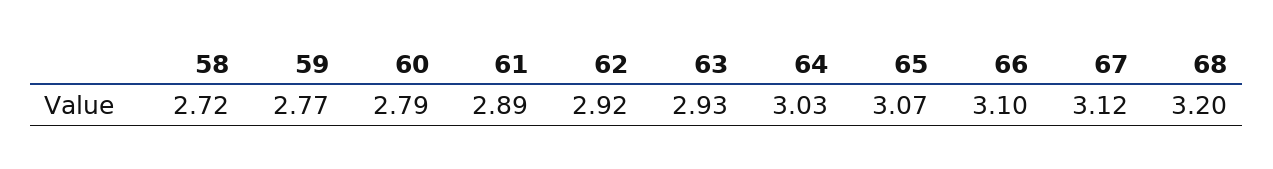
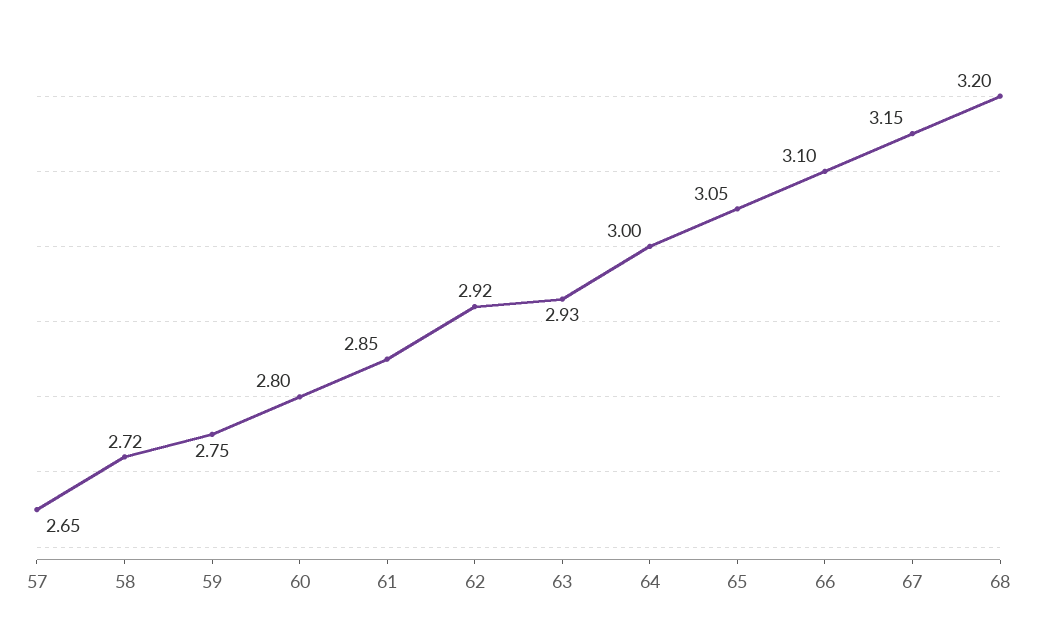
  {
    "58": 2.72,
-   "59": 2.77,
+   "59": 2.75,
-   "60": 2.79,
+   "60": 2.8,
-   "61": 2.89,
+   "61": 2.85,
    "62": 2.92,
    "63": 2.93,
-   "64": 3.03,
+   "64": 3,
-   "65": 3.07,
+   "65": 3.05,
    "66": 3.1,
-   "67": 3.12,
+   "67": 3.15,
-   "68": 3.2
+   "68": 3.2,
+   "57": 2.65
  }

